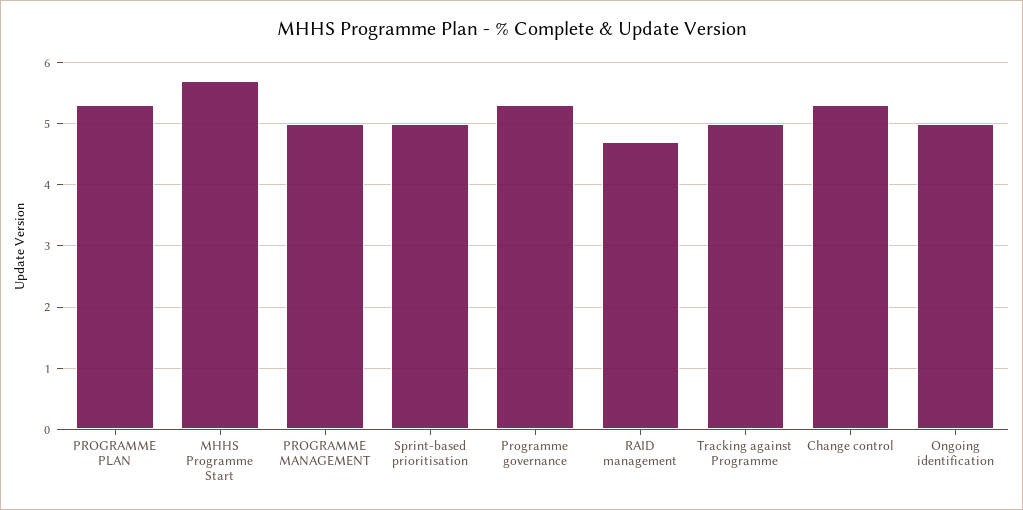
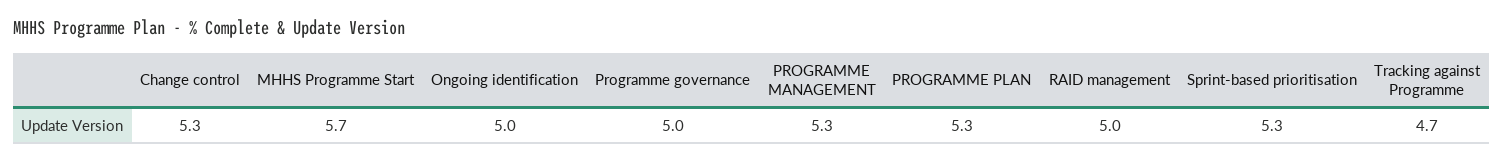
  {
    "PROGRAMME PLAN": 5.3,
    "MHHS Programme Start": 5.7,
-   "PROGRAMME MANAGEMENT": 5,
+   "PROGRAMME MANAGEMENT": 5.3,
-   "Sprint-based prioritisation": 5,
+   "Sprint-based prioritisation": 5.3,
-   "Programme governance": 5.3,
+   "Programme governance": 5,
-   "RAID management": 4.7,
+   "RAID management": 5,
-   "Tracking against Programme": 5,
+   "Tracking against Programme": 4.7,
    "Change control": 5.3,
    "Ongoing identification": 5
  }

